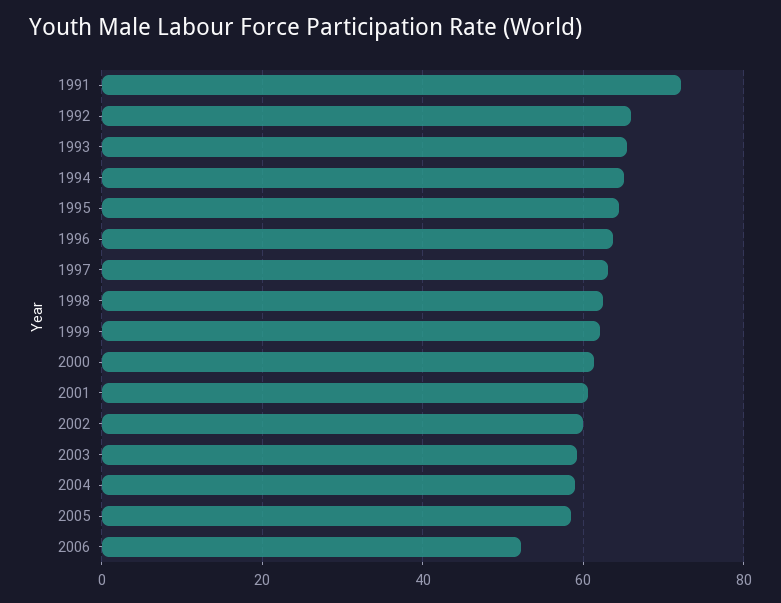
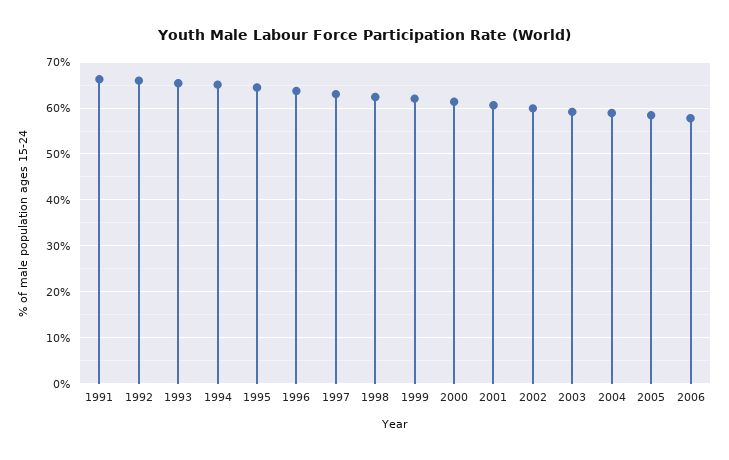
  {
-   "1991": 72,
+   "1991": 66,
    "1992": 66,
    "1993": 66,
    "1994": 66,
    "1995": 64,
    "1996": 64,
    "1997": 64,
    "1998": 62,
    "1999": 62,
    "2000": 62,
    "2001": 60,
    "2002": 60,
    "2003": 60,
    "2004": 58,
    "2005": 58,
-   "2006": 52
+   "2006": 58
  }

